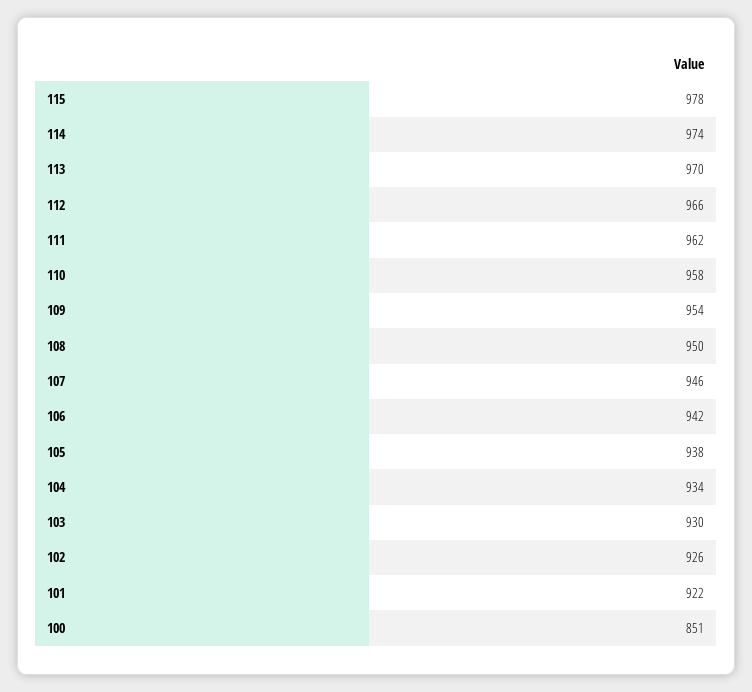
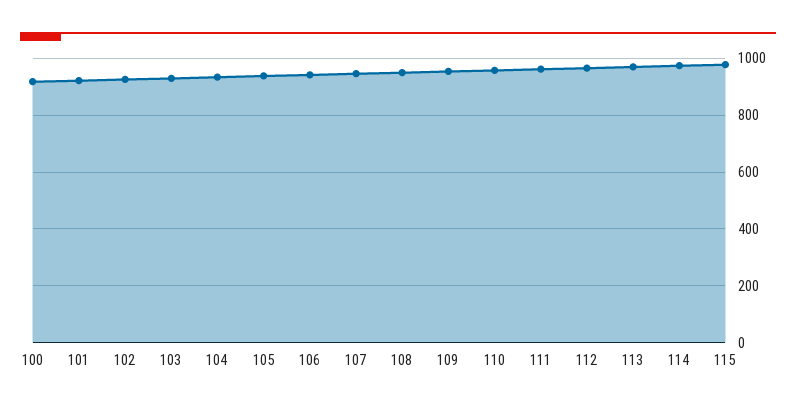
  {
    "115": 978,
    "114": 974,
    "113": 970,
    "112": 966,
    "111": 962,
    "110": 958,
    "109": 954,
    "108": 950,
    "107": 946,
    "106": 942,
    "105": 938,
    "104": 934,
    "103": 930,
    "102": 926,
    "101": 922,
-   "100": 851
+   "100": 925
  }

